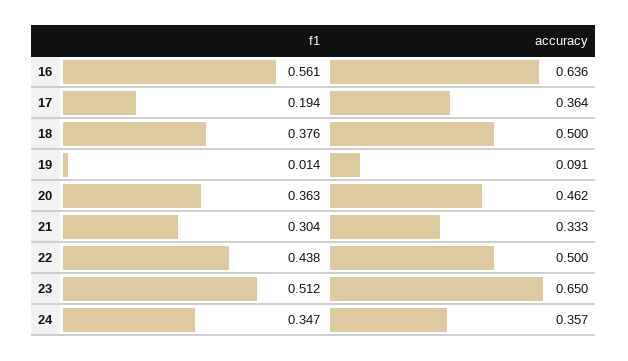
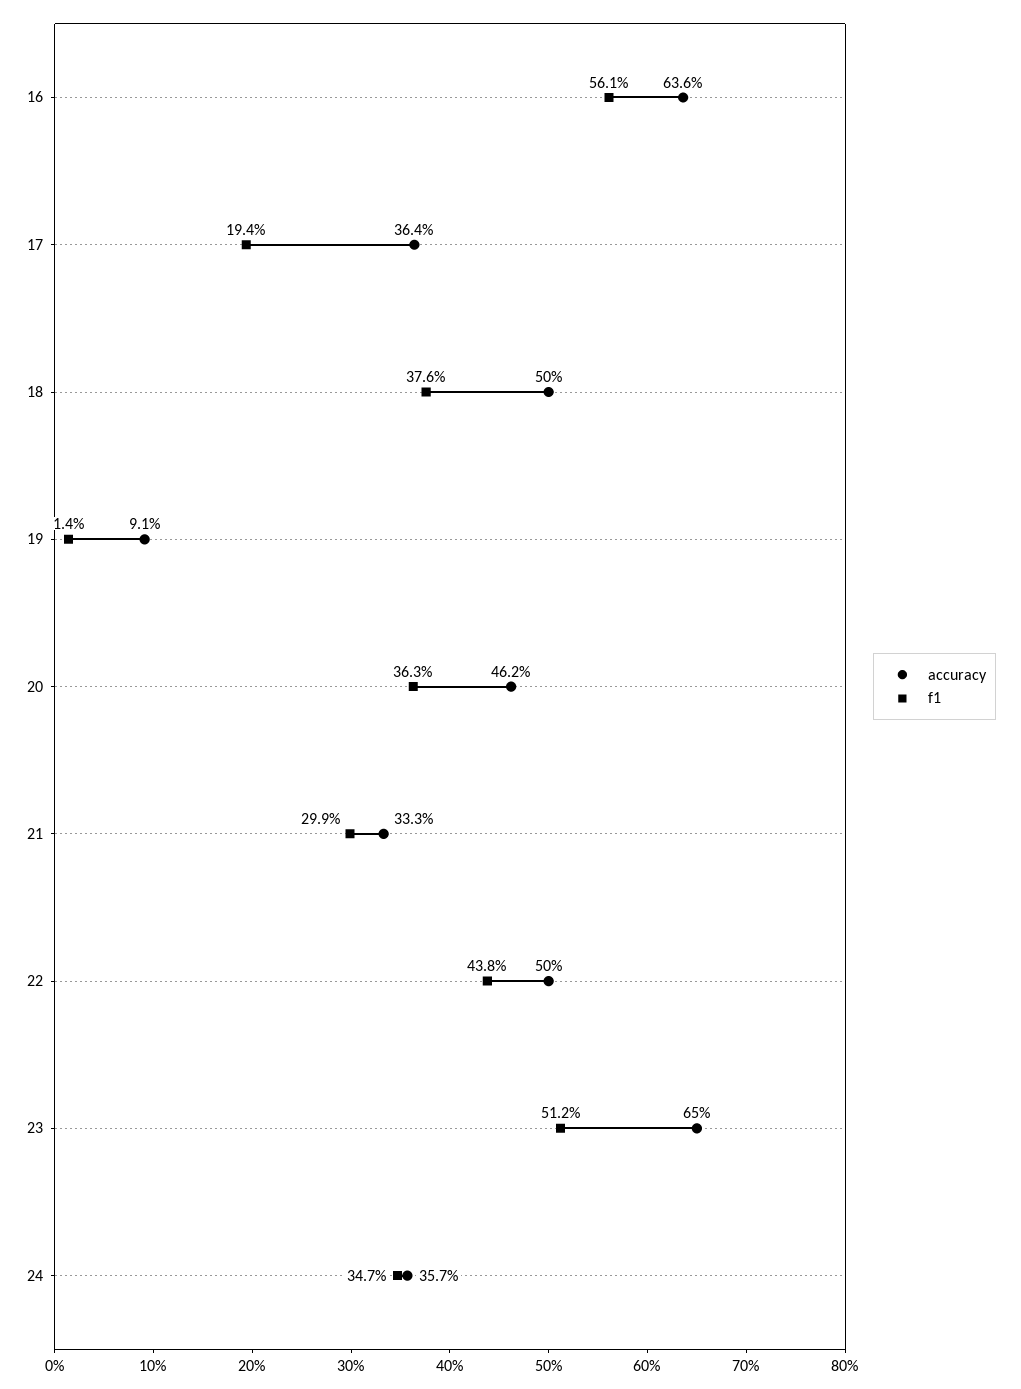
  {
    "f1": {
      "16": 0.561,
      "17": 0.194,
      "18": 0.376,
      "19": 0.014,
      "20": 0.363,
-     "21": 0.304,
+     "21": 0.299,
      "22": 0.438,
      "23": 0.512,
      "24": 0.347
    },
    "accuracy": {
      "16": 0.636,
      "17": 0.364,
      "18": 0.5,
      "19": 0.091,
      "20": 0.462,
      "21": 0.333,
      "22": 0.5,
      "23": 0.65,
      "24": 0.357
    }
  }

